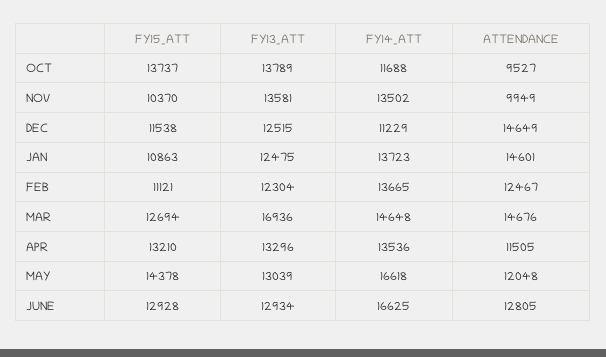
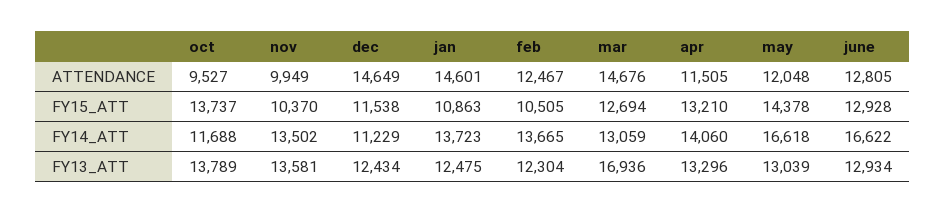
  {
    "FY15_ATT": {
      "OCT": 13737,
      "NOV": 10370,
      "DEC": 11538,
      "JAN": 10863,
-     "FEB": 11121,
+     "FEB": 10505,
      "MAR": 12694,
      "APR": 13210,
      "MAY": 14378,
      "JUNE": 12928
    },
    "FY13_ATT": {
      "OCT": 13789,
      "NOV": 13581,
-     "DEC": 12515,
+     "DEC": 12434,
      "JAN": 12475,
      "FEB": 12304,
      "MAR": 16936,
      "APR": 13296,
      "MAY": 13039,
      "JUNE": 12934
    },
    "FY14_ATT": {
      "OCT": 11688,
      "NOV": 13502,
      "DEC": 11229,
      "JAN": 13723,
      "FEB": 13665,
-     "MAR": 14648,
+     "MAR": 13059,
-     "APR": 13536,
+     "APR": 14060,
      "MAY": 16618,
-     "JUNE": 16625
+     "JUNE": 16622
    },
    "ATTENDANCE": {
      "OCT": 9527,
      "NOV": 9949,
      "DEC": 14649,
      "JAN": 14601,
      "FEB": 12467,
      "MAR": 14676,
      "APR": 11505,
      "MAY": 12048,
      "JUNE": 12805
    }
  }

